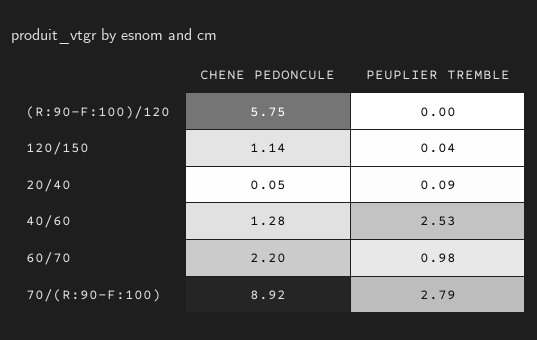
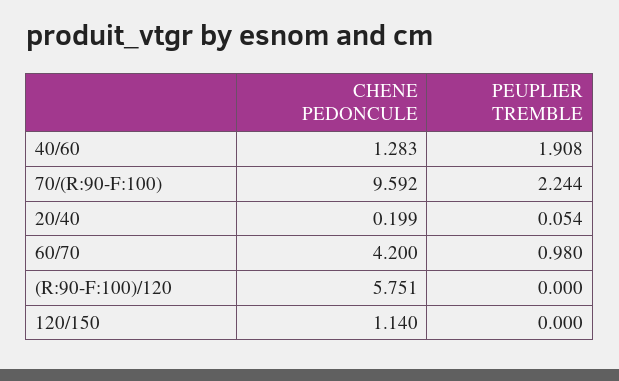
  {
    "CHENE PEDONCULE": {
      "(R:90-F:100)/120": 5.751,
      "120/150": 1.14,
-     "20/40": 0.05,
+     "20/40": 0.199,
      "40/60": 1.283,
-     "60/70": 2.2,
+     "60/70": 4.2,
-     "70/(R:90-F:100)": 8.92
+     "70/(R:90-F:100)": 9.592
    },
    "PEUPLIER TREMBLE": {
      "(R:90-F:100)/120": 0,
-     "120/150": 0.04,
+     "120/150": 0,
-     "20/40": 0.09,
+     "20/40": 0.054,
-     "40/60": 2.53,
+     "40/60": 1.908,
      "60/70": 0.98,
-     "70/(R:90-F:100)": 2.79
+     "70/(R:90-F:100)": 2.244
    }
  }

